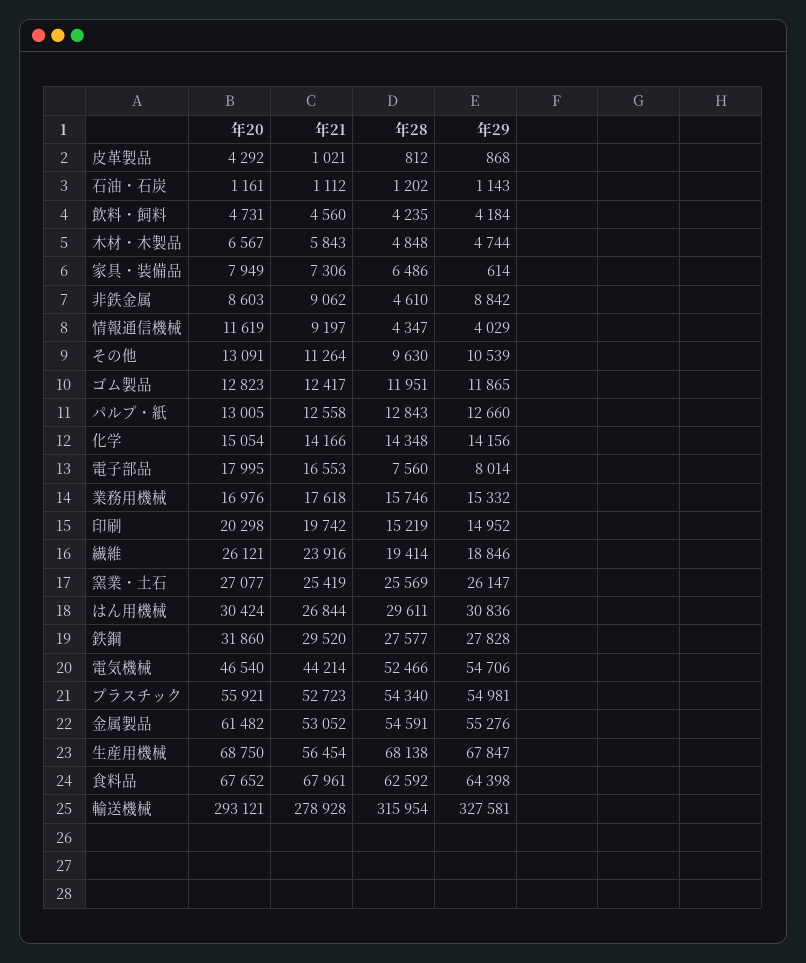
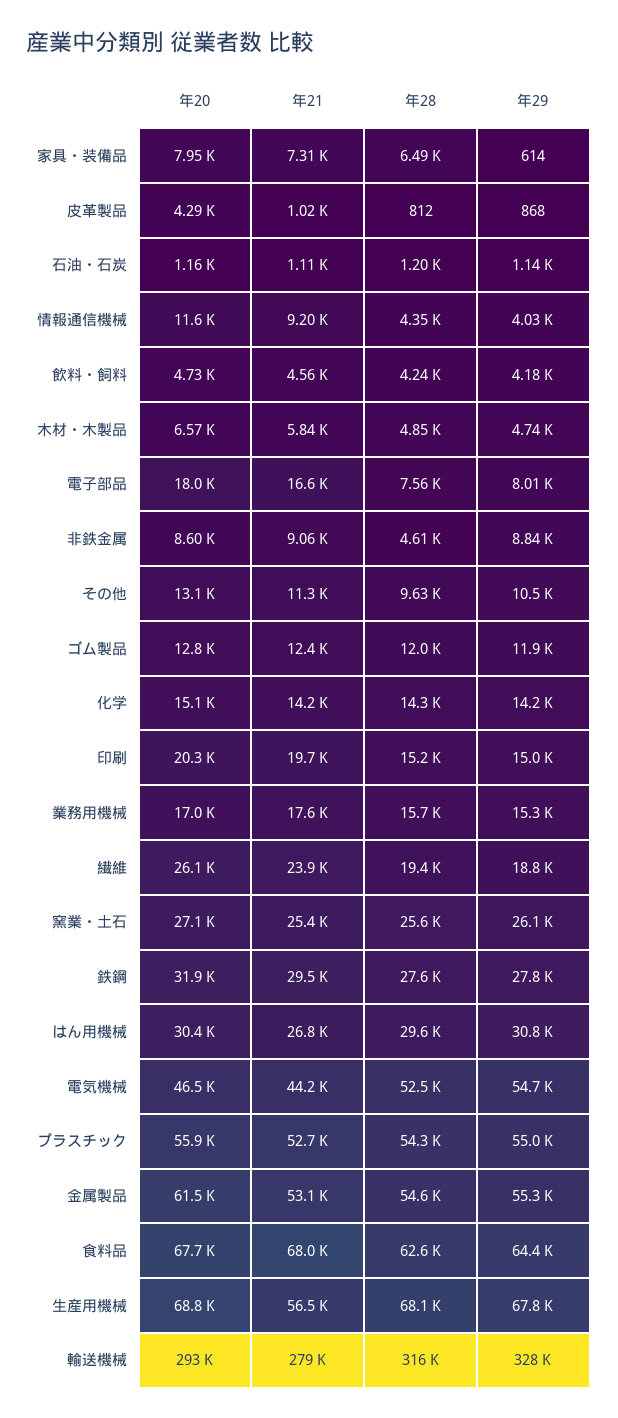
  {
    "年20": {
      "皮革製品": 4292,
      "石油・石炭": 1161,
      "飲料・飼料": 4731,
      "木材・木製品": 6567,
      "家具・装備品": 7949,
      "非鉄金属": 8603,
      "情報通信機械": 11619,
      "その他": 13091,
      "ゴム製品": 12823,
-     "パルプ・紙": 13005,
      "化学": 15054,
      "電子部品": 17995,
      "業務用機械": 16976,
      "印刷": 20298,
      "繊維": 26121,
      "窯業・土石": 27077,
      "はん用機械": 30424,
      "鉄鋼": 31860,
      "電気機械": 46540,
      "プラスチック": 55921,
      "金属製品": 61482,
      "生産用機械": 68750,
      "食料品": 67652,
      "輸送機械": 293121
    },
    "年21": {
      "皮革製品": 1021,
      "石油・石炭": 1112,
      "飲料・飼料": 4560,
      "木材・木製品": 5843,
      "家具・装備品": 7306,
      "非鉄金属": 9062,
      "情報通信機械": 9197,
      "その他": 11264,
      "ゴム製品": 12417,
-     "パルプ・紙": 12558,
      "化学": 14166,
      "電子部品": 16553,
      "業務用機械": 17618,
      "印刷": 19742,
      "繊維": 23916,
      "窯業・土石": 25419,
      "はん用機械": 26844,
      "鉄鋼": 29520,
      "電気機械": 44214,
      "プラスチック": 52723,
      "金属製品": 53052,
      "生産用機械": 56454,
      "食料品": 67961,
      "輸送機械": 278928
    },
    "年28": {
      "皮革製品": 812,
      "石油・石炭": 1202,
      "飲料・飼料": 4235,
      "木材・木製品": 4848,
      "家具・装備品": 6486,
      "非鉄金属": 4610,
      "情報通信機械": 4347,
      "その他": 9630,
      "ゴム製品": 11951,
-     "パルプ・紙": 12843,
      "化学": 14348,
      "電子部品": 7560,
      "業務用機械": 15746,
      "印刷": 15219,
      "繊維": 19414,
      "窯業・土石": 25569,
      "はん用機械": 29611,
      "鉄鋼": 27577,
      "電気機械": 52466,
      "プラスチック": 54340,
      "金属製品": 54591,
      "生産用機械": 68138,
      "食料品": 62592,
      "輸送機械": 315954
    },
    "年29": {
      "皮革製品": 868,
      "石油・石炭": 1143,
      "飲料・飼料": 4184,
      "木材・木製品": 4744,
      "家具・装備品": 614,
      "非鉄金属": 8842,
      "情報通信機械": 4029,
      "その他": 10539,
      "ゴム製品": 11865,
-     "パルプ・紙": 12660,
      "化学": 14156,
      "電子部品": 8014,
      "業務用機械": 15332,
      "印刷": 14952,
      "繊維": 18846,
      "窯業・土石": 26147,
      "はん用機械": 30836,
      "鉄鋼": 27828,
      "電気機械": 54706,
      "プラスチック": 54981,
      "金属製品": 55276,
      "生産用機械": 67847,
      "食料品": 64398,
      "輸送機械": 327581
    }
  }

